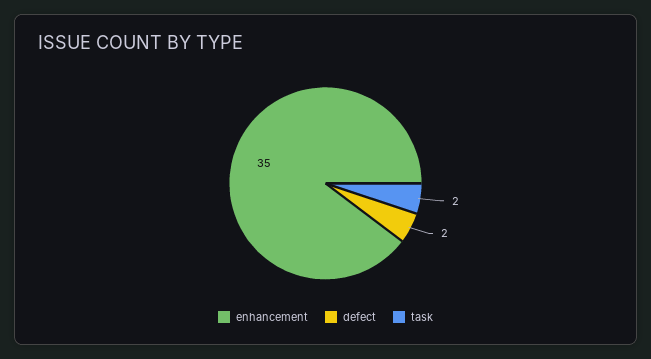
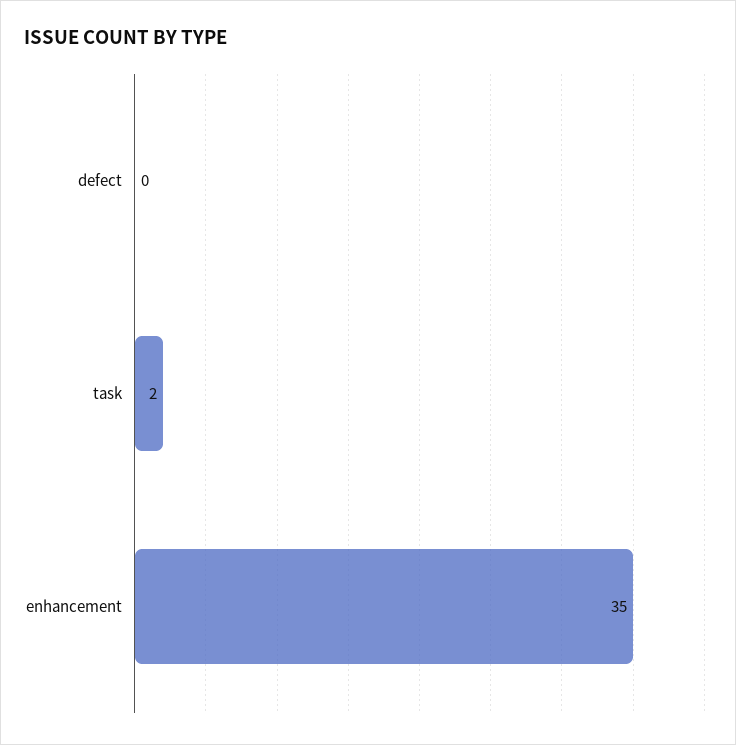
  {
    "enhancement": 35,
-   "defect": 2,
+   "defect": 0,
    "task": 2
  }

